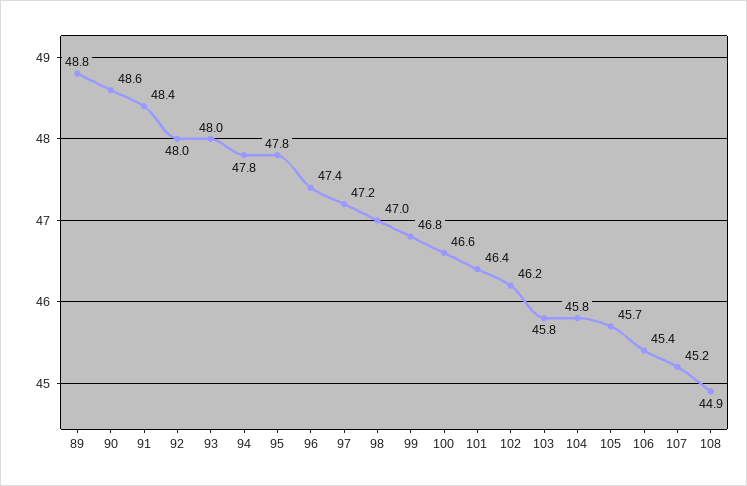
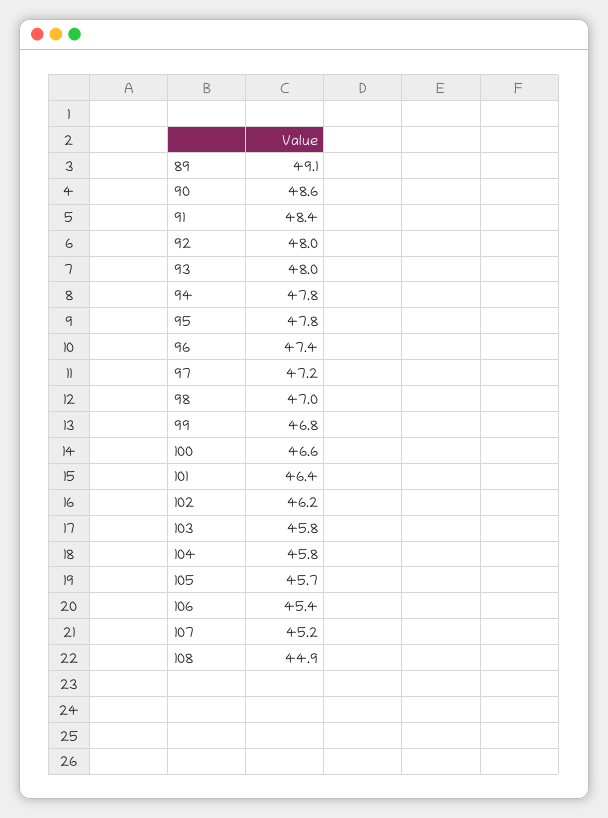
  {
-   "89": 48.8,
+   "89": 49.1,
    "90": 48.6,
    "91": 48.4,
    "92": 48,
    "93": 48,
    "94": 47.8,
    "95": 47.8,
    "96": 47.4,
    "97": 47.2,
    "98": 47,
    "99": 46.8,
    "100": 46.6,
    "101": 46.4,
    "102": 46.2,
    "103": 45.8,
    "104": 45.8,
    "105": 45.7,
    "106": 45.4,
    "107": 45.2,
    "108": 44.9
  }

